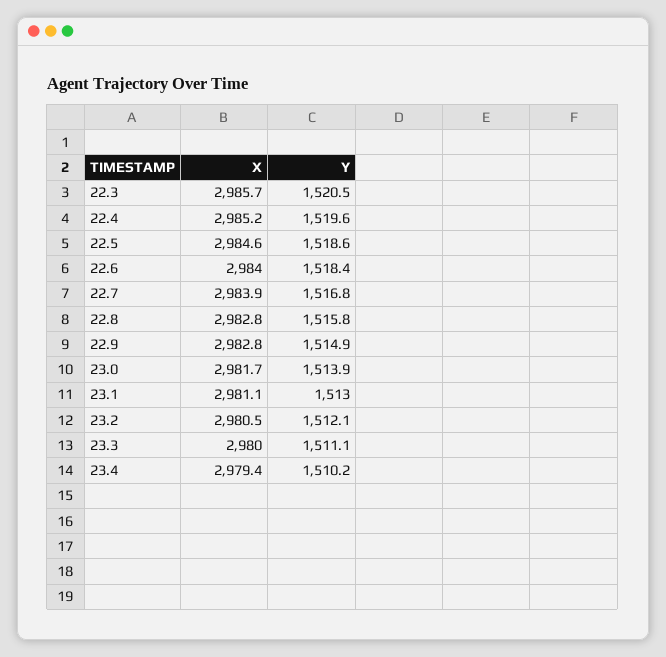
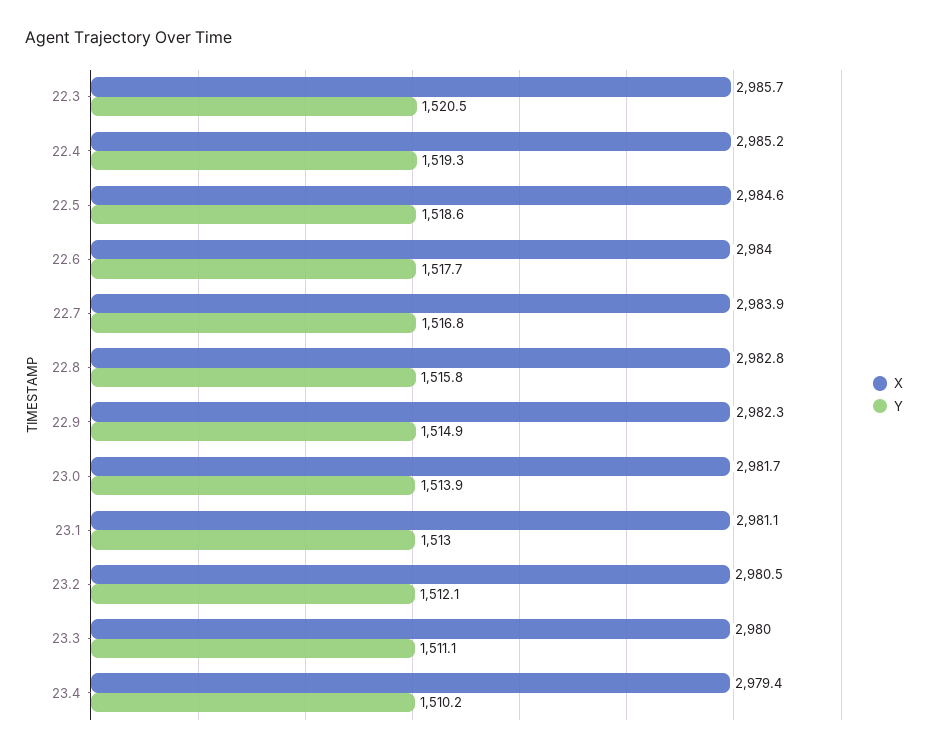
  {
    "X": {
      "22.3": 2985.7,
      "22.4": 2985.2,
      "22.5": 2984.6,
      "22.6": 2984,
      "22.7": 2983.9,
      "22.8": 2982.8,
-     "22.9": 2982.8,
+     "22.9": 2982.3,
      "23.0": 2981.7,
      "23.1": 2981.1,
      "23.2": 2980.5,
      "23.3": 2980,
      "23.4": 2979.4
    },
    "Y": {
      "22.3": 1520.5,
-     "22.4": 1519.6,
+     "22.4": 1519.3,
      "22.5": 1518.6,
-     "22.6": 1518.4,
+     "22.6": 1517.7,
      "22.7": 1516.8,
      "22.8": 1515.8,
      "22.9": 1514.9,
      "23.0": 1513.9,
      "23.1": 1513,
      "23.2": 1512.1,
      "23.3": 1511.1,
      "23.4": 1510.2
    }
  }

